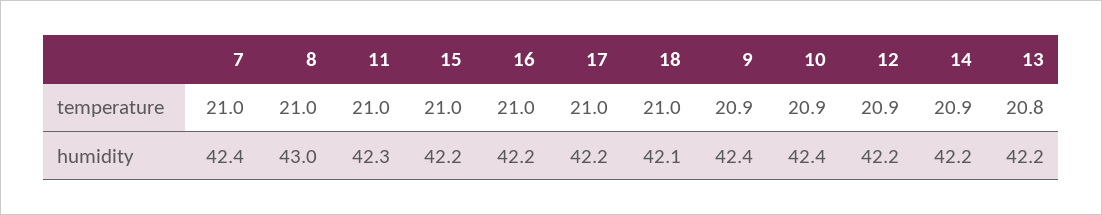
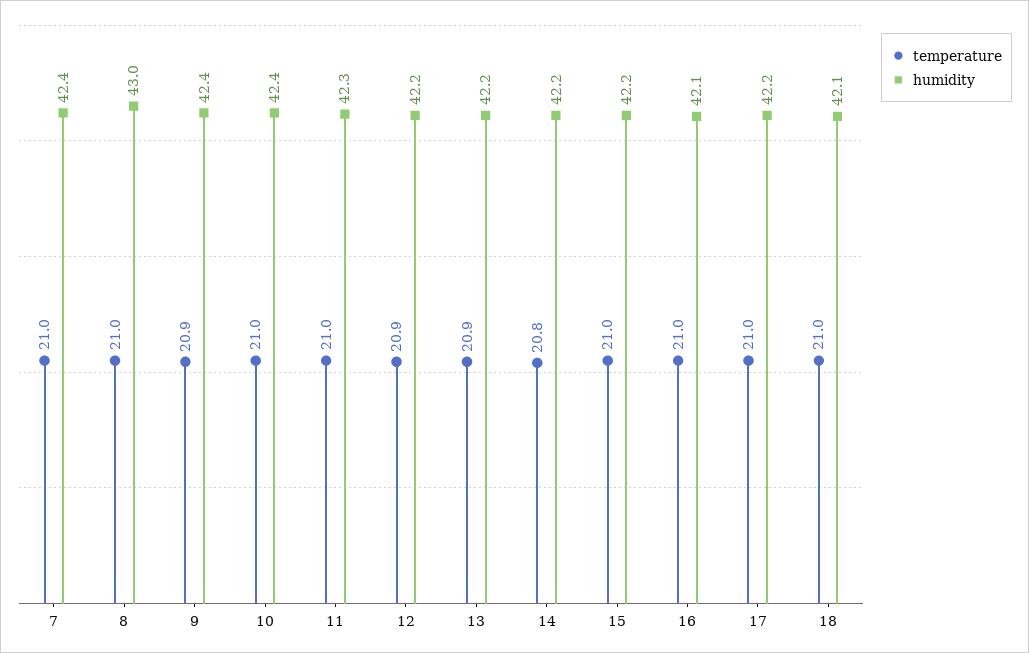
  {
    "temperature": {
      "7": 21,
      "8": 21,
      "11": 21,
      "15": 21,
      "16": 21,
      "17": 21,
      "18": 21,
      "9": 20.9,
-     "10": 20.9,
+     "10": 21,
      "12": 20.9,
-     "14": 20.9,
+     "14": 20.8,
-     "13": 20.8
+     "13": 20.9
    },
    "humidity": {
      "7": 42.4,
      "8": 43,
      "11": 42.3,
      "15": 42.2,
-     "16": 42.2,
+     "16": 42.1,
      "17": 42.2,
      "18": 42.1,
      "9": 42.4,
      "10": 42.4,
      "12": 42.2,
      "14": 42.2,
      "13": 42.2
    }
  }

